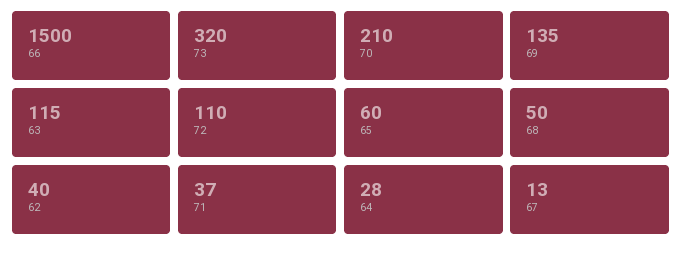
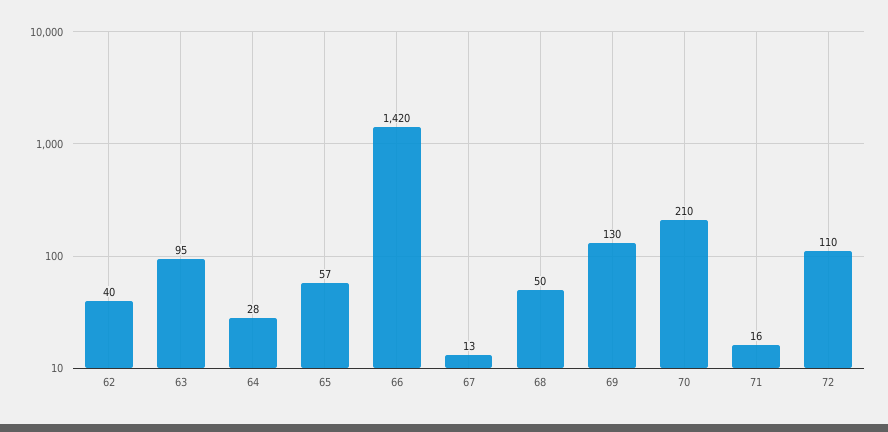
  {
-   "66": 1500,
+   "66": 1420,
-   "73": 320,
    "70": 210,
-   "69": 135,
+   "69": 130,
-   "63": 115,
+   "63": 95,
    "72": 110,
-   "65": 60,
+   "65": 57,
    "68": 50,
    "62": 40,
-   "71": 37,
+   "71": 16,
    "64": 28,
    "67": 13
  }

